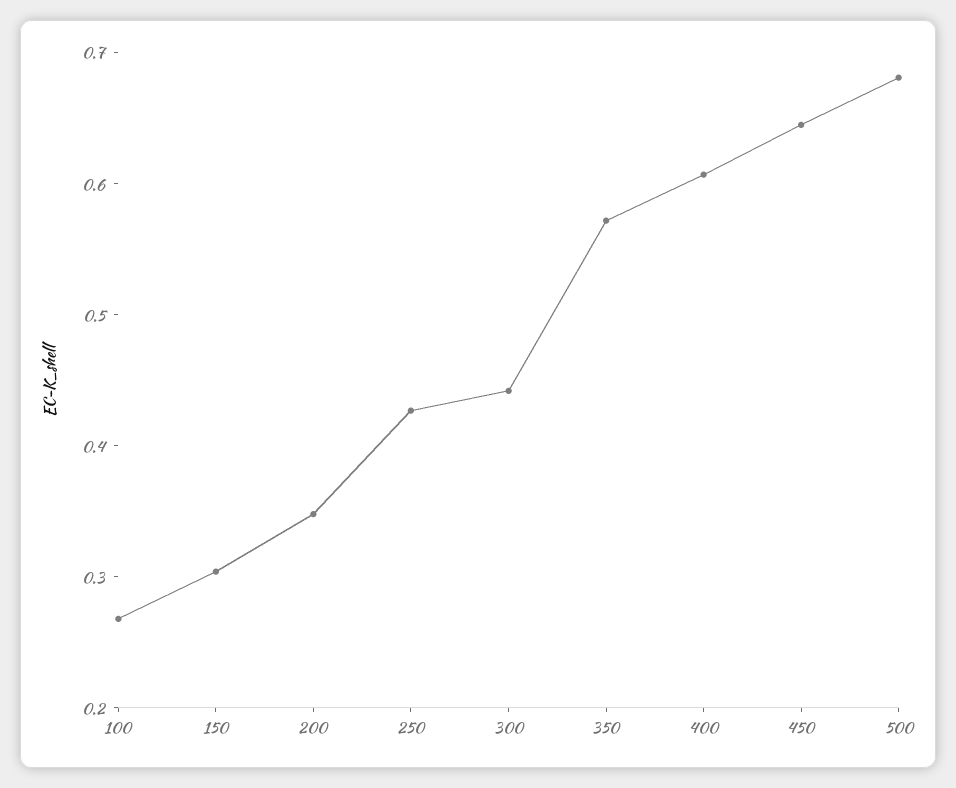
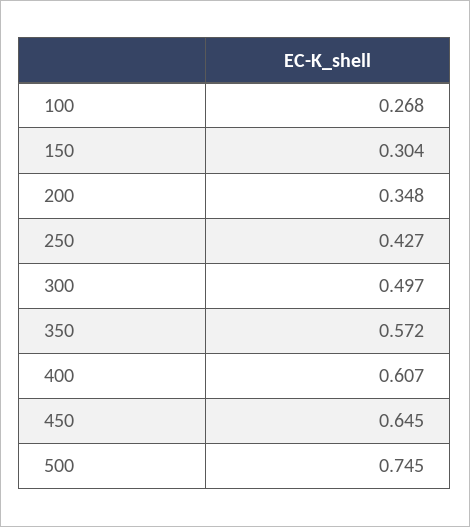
  {
    "100": 0.268,
    "150": 0.304,
    "200": 0.348,
    "250": 0.427,
-   "300": 0.44,
+   "300": 0.497,
    "350": 0.572,
    "400": 0.607,
    "450": 0.645,
-   "500": 0.68
+   "500": 0.745
  }

